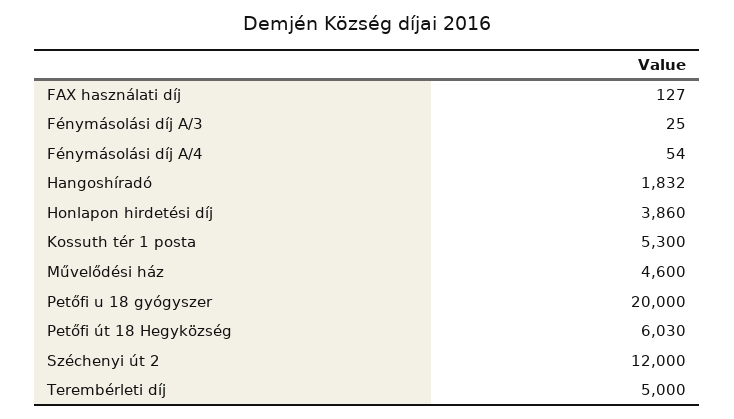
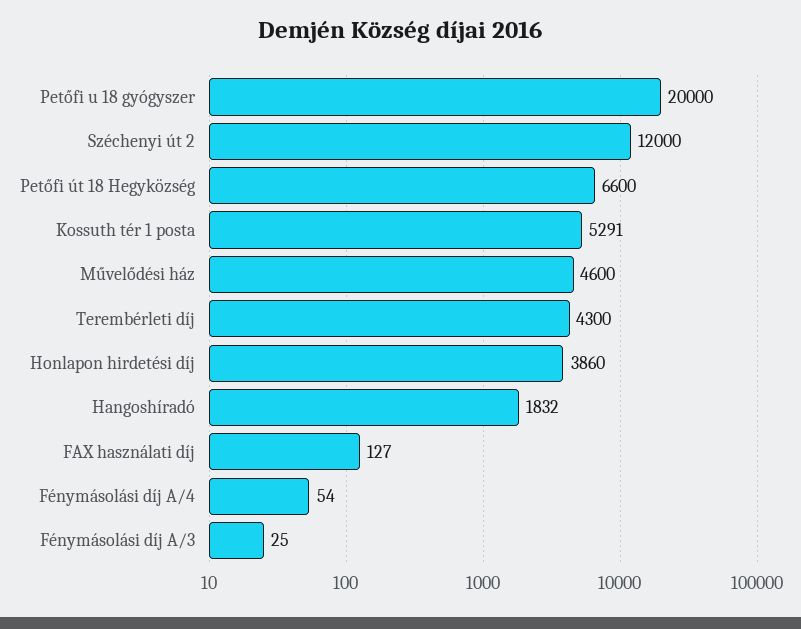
  {
    "FAX használati díj": 127,
    "Fénymásolási díj A/3": 25,
    "Fénymásolási díj A/4": 54,
    "Hangoshíradó": 1832,
    "Honlapon hirdetési díj": 3860,
-   "Kossuth tér 1 posta": 5300,
+   "Kossuth tér 1 posta": 5291,
    "Művelődési ház": 4600,
    "Petőfi u 18 gyógyszer": 20000,
-   "Petőfi út 18 Hegyközség": 6030,
+   "Petőfi út 18 Hegyközség": 6600,
    "Széchenyi út 2": 12000,
-   "Terembérleti díj": 5000
+   "Terembérleti díj": 4300
  }

